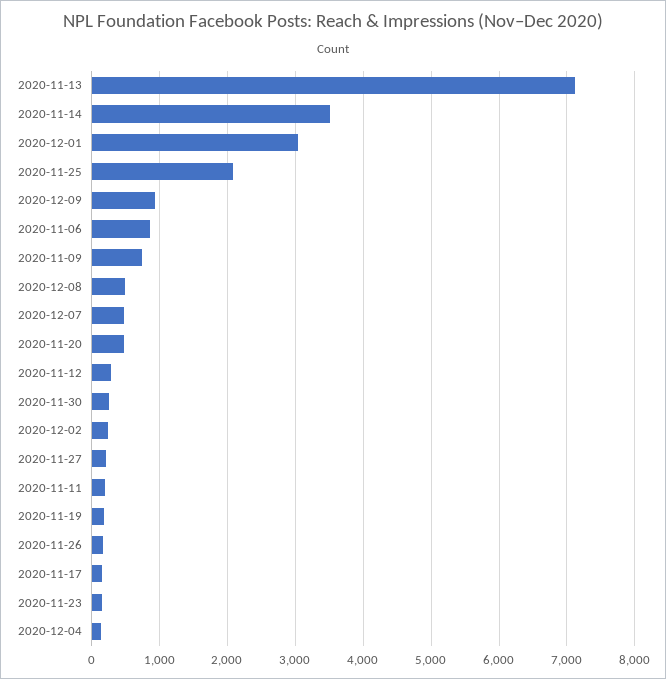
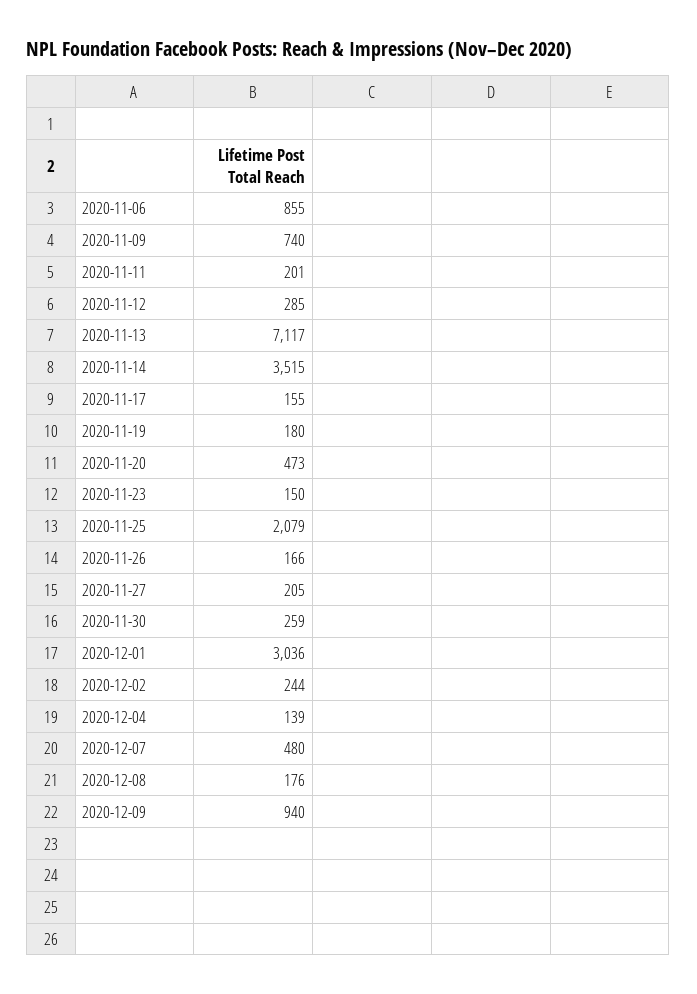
  {
    "2020-11-13": 7117,
    "2020-11-14": 3515,
    "2020-12-01": 3036,
    "2020-11-25": 2079,
    "2020-12-09": 940,
    "2020-11-06": 855,
    "2020-11-09": 740,
-   "2020-12-08": 500,
+   "2020-12-08": 176,
    "2020-12-07": 480,
    "2020-11-20": 473,
    "2020-11-12": 285,
    "2020-11-30": 259,
    "2020-12-02": 244,
    "2020-11-27": 205,
    "2020-11-11": 201,
    "2020-11-19": 180,
    "2020-11-26": 166,
    "2020-11-17": 155,
    "2020-11-23": 150,
    "2020-12-04": 139
  }

